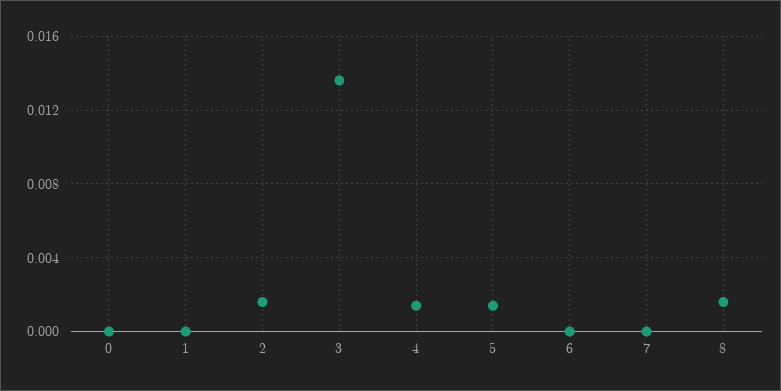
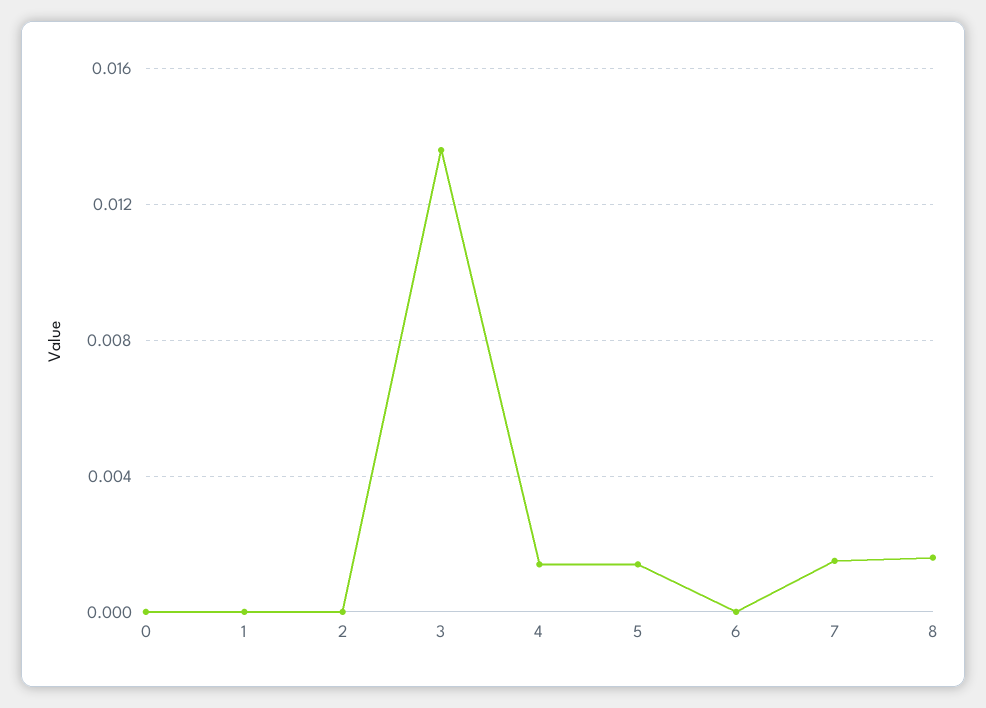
  {
    "0": 0,
    "1": 0,
-   "2": 0.0015,
+   "2": 0,
    "3": 0.0135,
    "4": 0.0015,
    "5": 0.0015,
    "6": 0,
-   "7": 0,
+   "7": 0.0015,
    "8": 0.0015
  }

